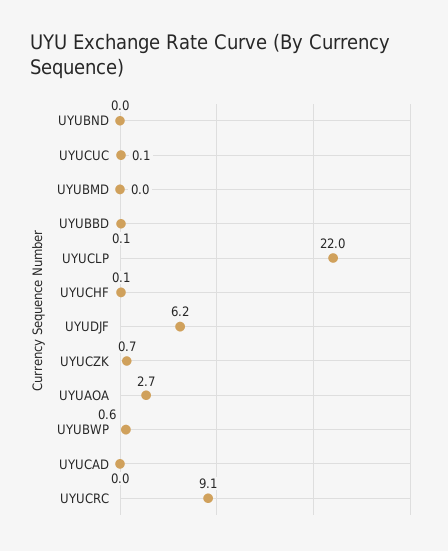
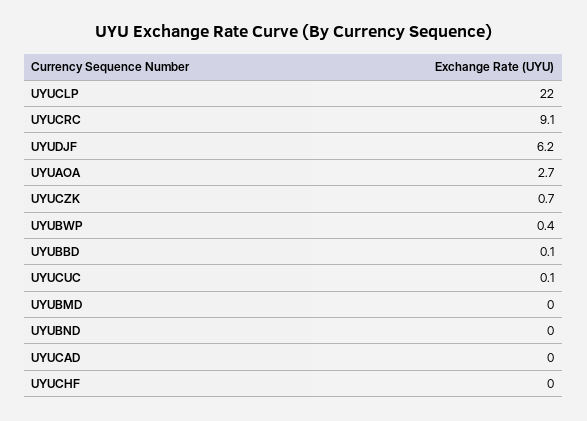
  {
    "UYUBND": 0,
    "UYUCUC": 0.1,
    "UYUBMD": 0,
    "UYUBBD": 0.1,
    "UYUCLP": 22,
-   "UYUCHF": 0.1,
+   "UYUCHF": 0,
    "UYUDJF": 6.2,
    "UYUCZK": 0.7,
    "UYUAOA": 2.7,
-   "UYUBWP": 0.6,
+   "UYUBWP": 0.4,
    "UYUCAD": 0,
    "UYUCRC": 9.1
  }

